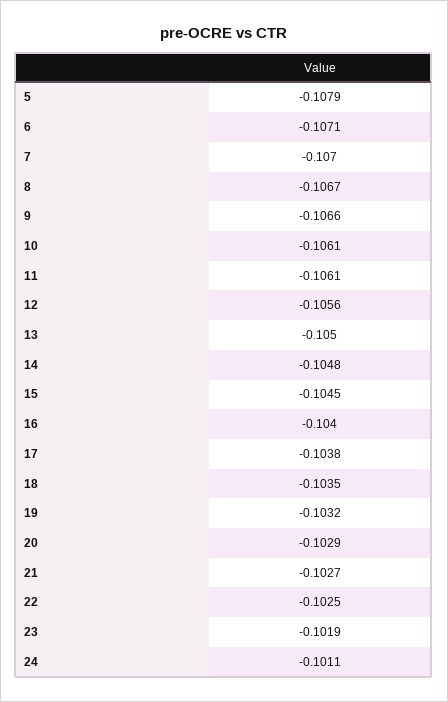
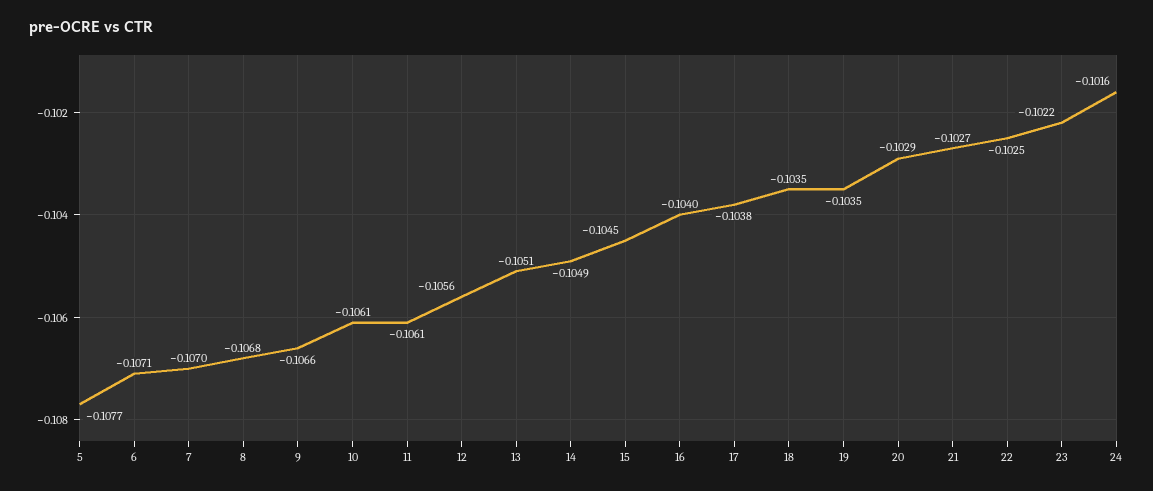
  {
-   "5": -0.1079,
+   "5": -0.1077,
    "6": -0.1071,
    "7": -0.107,
-   "8": -0.1067,
+   "8": -0.1068,
    "9": -0.1066,
    "10": -0.1061,
    "11": -0.1061,
    "12": -0.1056,
-   "13": -0.105,
+   "13": -0.1051,
-   "14": -0.1048,
+   "14": -0.1049,
    "15": -0.1045,
    "16": -0.104,
    "17": -0.1038,
    "18": -0.1035,
-   "19": -0.1032,
+   "19": -0.1035,
    "20": -0.1029,
    "21": -0.1027,
    "22": -0.1025,
-   "23": -0.1019,
+   "23": -0.1022,
-   "24": -0.1011
+   "24": -0.1016
  }

